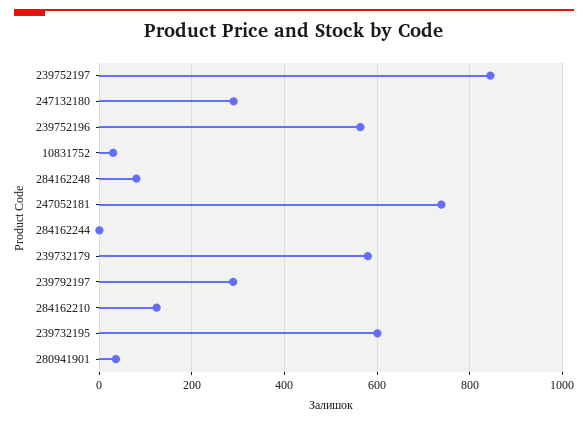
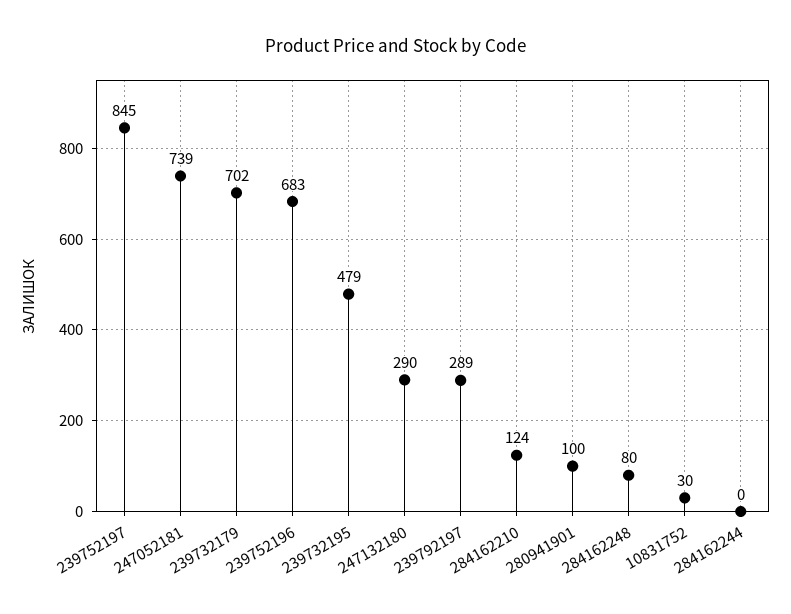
  {
    "239752197": 845,
    "247132180": 290,
-   "239752196": 560,
+   "239752196": 683,
    "10831752": 30,
    "284162248": 80,
    "247052181": 739,
    "284162244": 0,
-   "239732179": 580,
+   "239732179": 702,
    "239792197": 289,
    "284162210": 124,
-   "239732195": 600,
+   "239732195": 479,
-   "280941901": 40
+   "280941901": 100
  }

